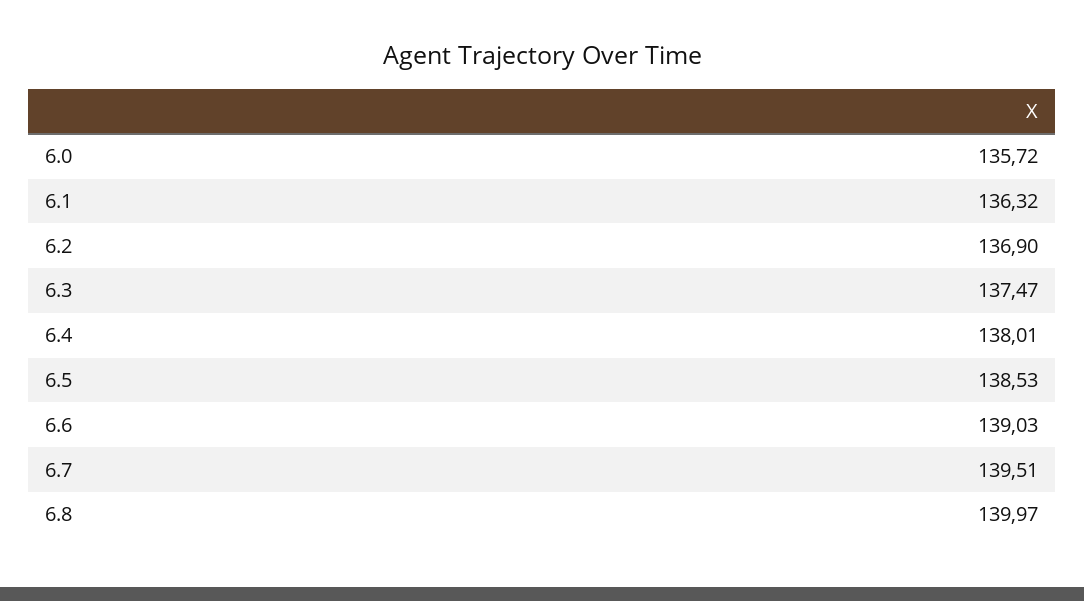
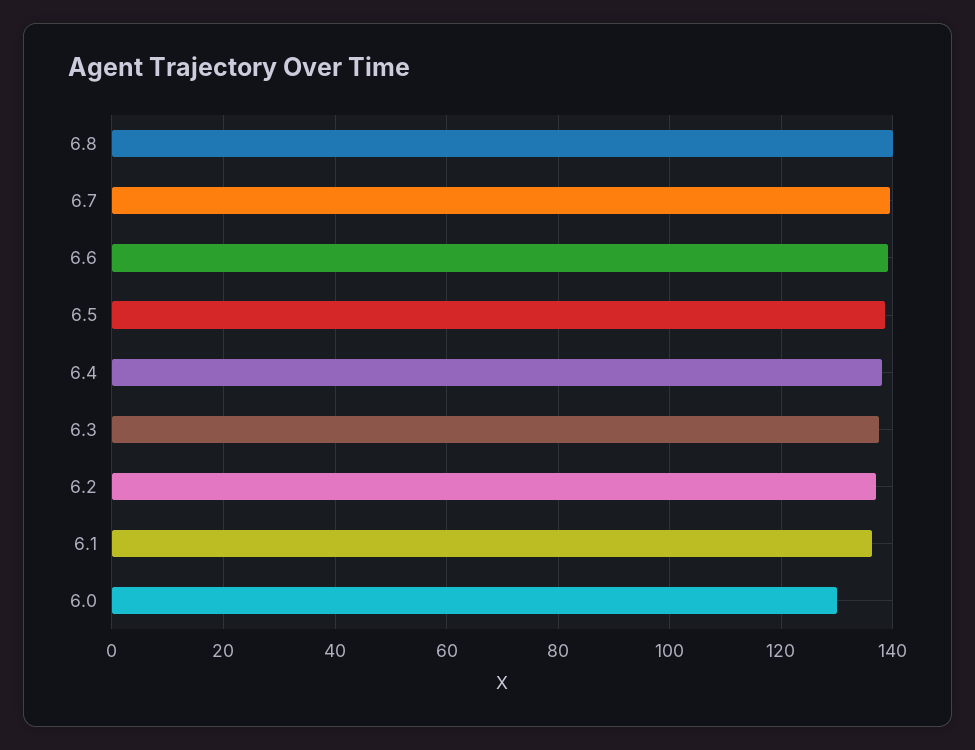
  {
-   "6.0": 135.72,
+   "6.0": 130,
    "6.1": 136.32,
    "6.2": 136.9,
    "6.3": 137.47,
    "6.4": 138.01,
    "6.5": 138.53,
    "6.6": 139.03,
    "6.7": 139.51,
    "6.8": 139.97
  }

